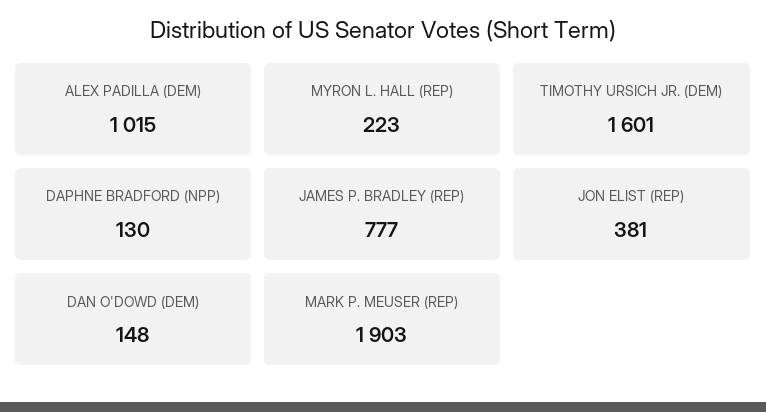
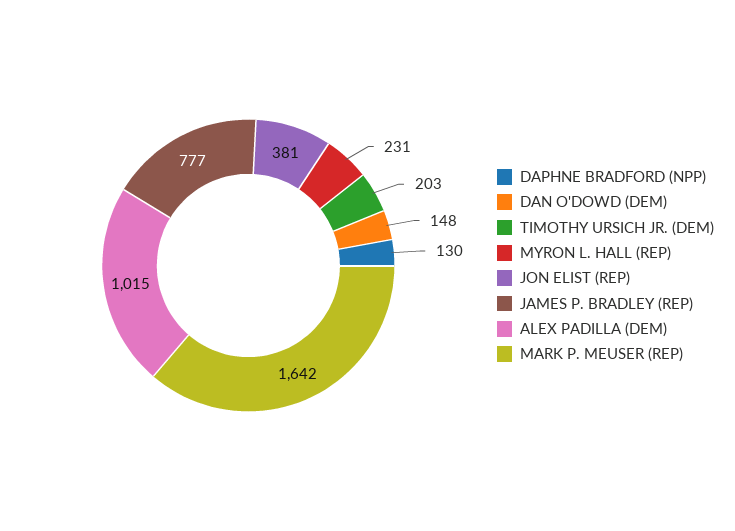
  {
    "ALEX PADILLA (DEM)": 1015,
-   "MYRON L. HALL (REP)": 223,
+   "MYRON L. HALL (REP)": 231,
-   "TIMOTHY URSICH JR. (DEM)": 1601,
+   "TIMOTHY URSICH JR. (DEM)": 203,
    "DAPHNE BRADFORD (NPP)": 130,
    "JAMES P. BRADLEY (REP)": 777,
    "JON ELIST (REP)": 381,
    "DAN O'DOWD (DEM)": 148,
-   "MARK P. MEUSER (REP)": 1903
+   "MARK P. MEUSER (REP)": 1642
  }

